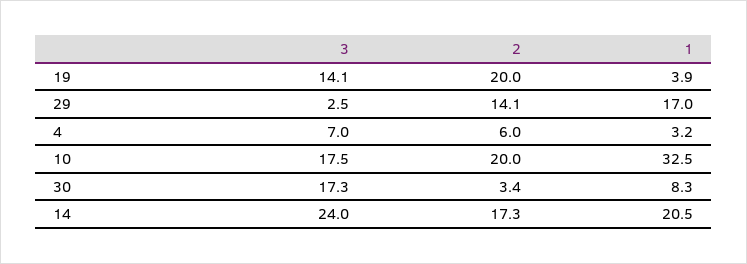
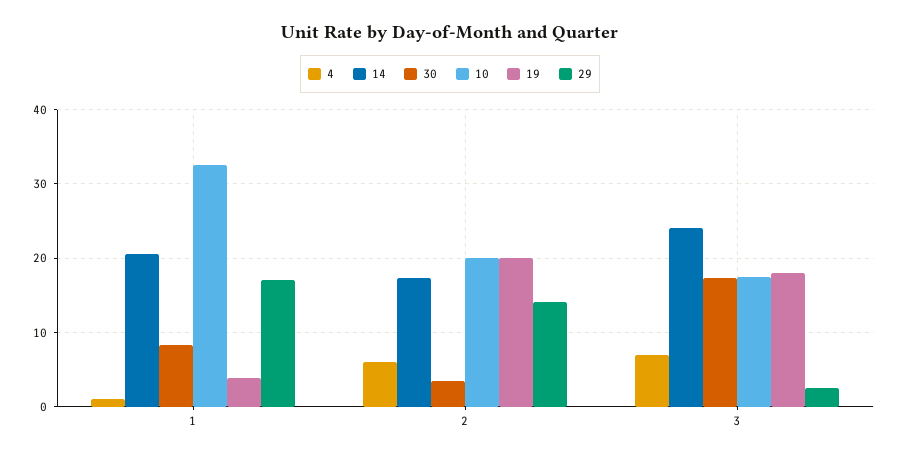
  {
    "19": {
-     "3": 14.1,
+     "3": 18,
      "2": 20,
      "1": 3.9
    },
    "29": {
      "3": 2.5,
      "2": 14.1,
      "1": 17
    },
    "4": {
      "3": 7,
      "2": 6,
-     "1": 3.2
+     "1": 1
    },
    "10": {
      "3": 17.5,
      "2": 20,
      "1": 32.5
    },
    "30": {
      "3": 17.3,
      "2": 3.4,
      "1": 8.3
    },
    "14": {
      "3": 24,
      "2": 17.3,
      "1": 20.5
    }
  }

